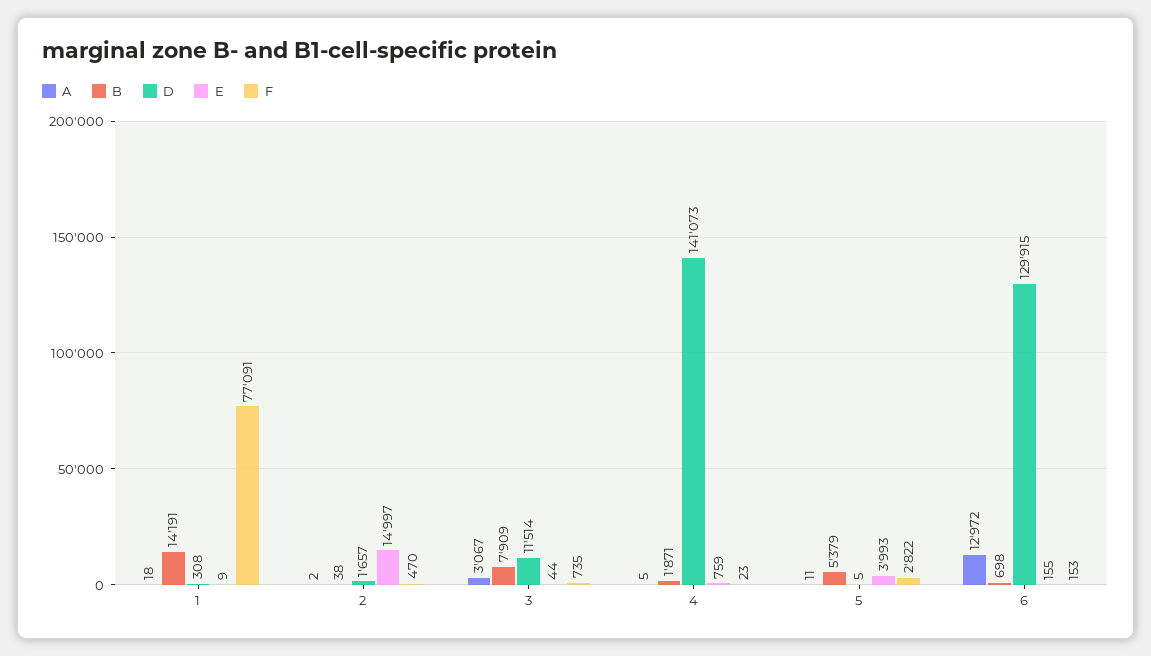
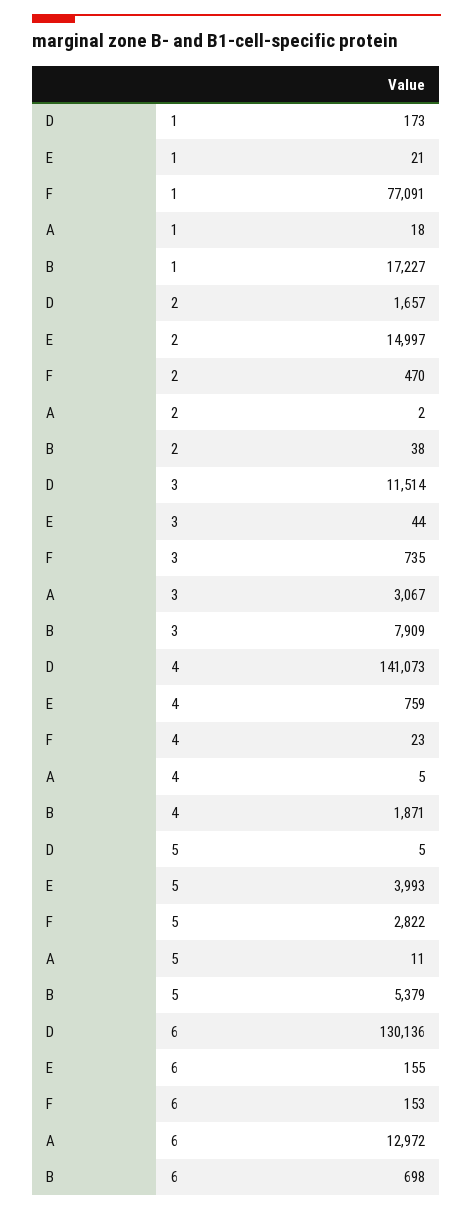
  {
    "A": {
      "1": 18,
      "2": 2,
      "3": 3067,
      "4": 5,
      "5": 11,
      "6": 12972
    },
    "B": {
-     "1": 14191,
+     "1": 17227,
      "2": 38,
      "3": 7909,
      "4": 1871,
      "5": 5379,
      "6": 698
    },
    "D": {
-     "1": 308,
+     "1": 173,
      "2": 1657,
      "3": 11514,
      "4": 141073,
      "5": 5,
-     "6": 129915
+     "6": 130136
    },
    "E": {
-     "1": 9,
+     "1": 21,
      "2": 14997,
      "3": 44,
      "4": 759,
      "5": 3993,
      "6": 155
    },
    "F": {
      "1": 77091,
      "2": 470,
      "3": 735,
      "4": 23,
      "5": 2822,
      "6": 153
    }
  }

